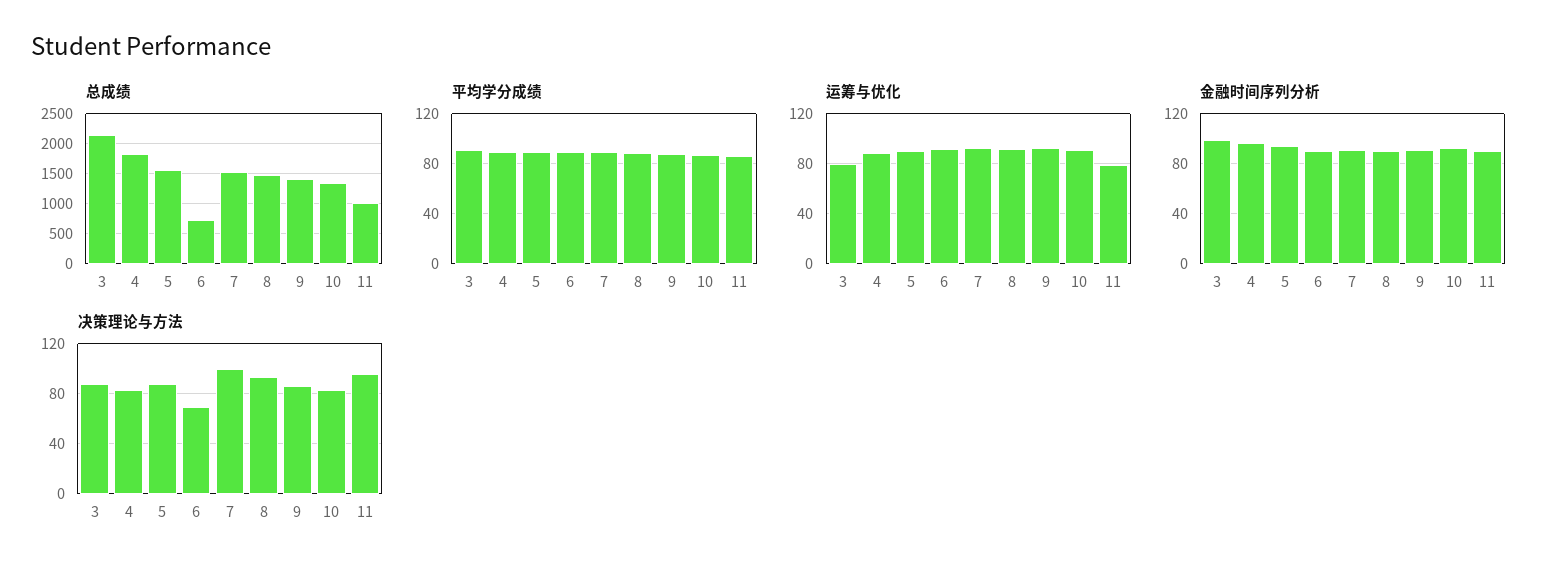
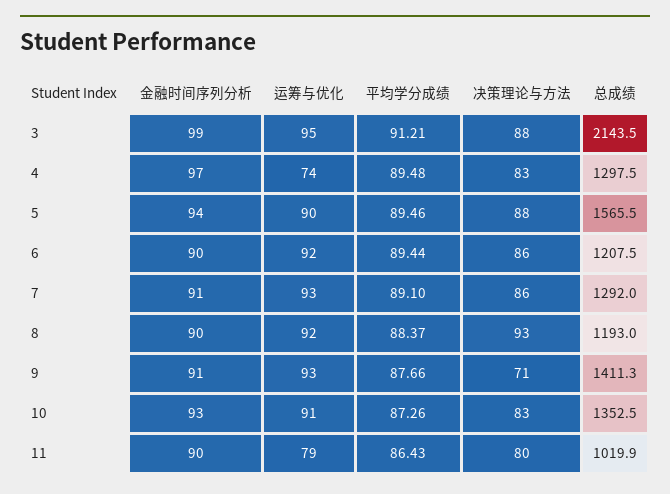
  {
    "总成绩": {
      "3": 2143.5,
-     "4": 1800,
+     "4": 1297.5,
      "5": 1565.5,
-     "6": 700,
+     "6": 1207.5,
-     "7": 1500,
+     "7": 1292,
-     "8": 1500,
+     "8": 1193,
      "9": 1411.3,
      "10": 1352.5,
      "11": 1019.9
    },
    "平均学分成绩": {
      "3": 91.21,
      "4": 89.48,
      "5": 89.46,
      "6": 89.44,
      "7": 89.1,
      "8": 88.37,
      "9": 87.66,
      "10": 87.26,
      "11": 86.43
    },
    "运筹与优化": {
-     "3": 80,
+     "3": 95,
-     "4": 90,
+     "4": 74,
      "5": 90,
      "6": 92,
      "7": 93,
      "8": 92,
      "9": 93,
      "10": 91,
      "11": 79
    },
    "金融时间序列分析": {
      "3": 99,
      "4": 97,
      "5": 94,
      "6": 90,
      "7": 91,
      "8": 90,
      "9": 91,
      "10": 93,
      "11": 90
    },
    "决策理论与方法": {
      "3": 88,
      "4": 83,
      "5": 88,
-     "6": 70,
+     "6": 86,
-     "7": 100,
+     "7": 86,
      "8": 93,
-     "9": 85,
+     "9": 71,
      "10": 83,
-     "11": 95
+     "11": 80
    }
  }

